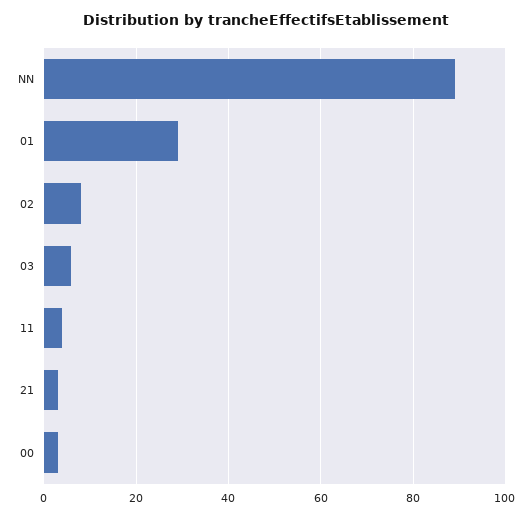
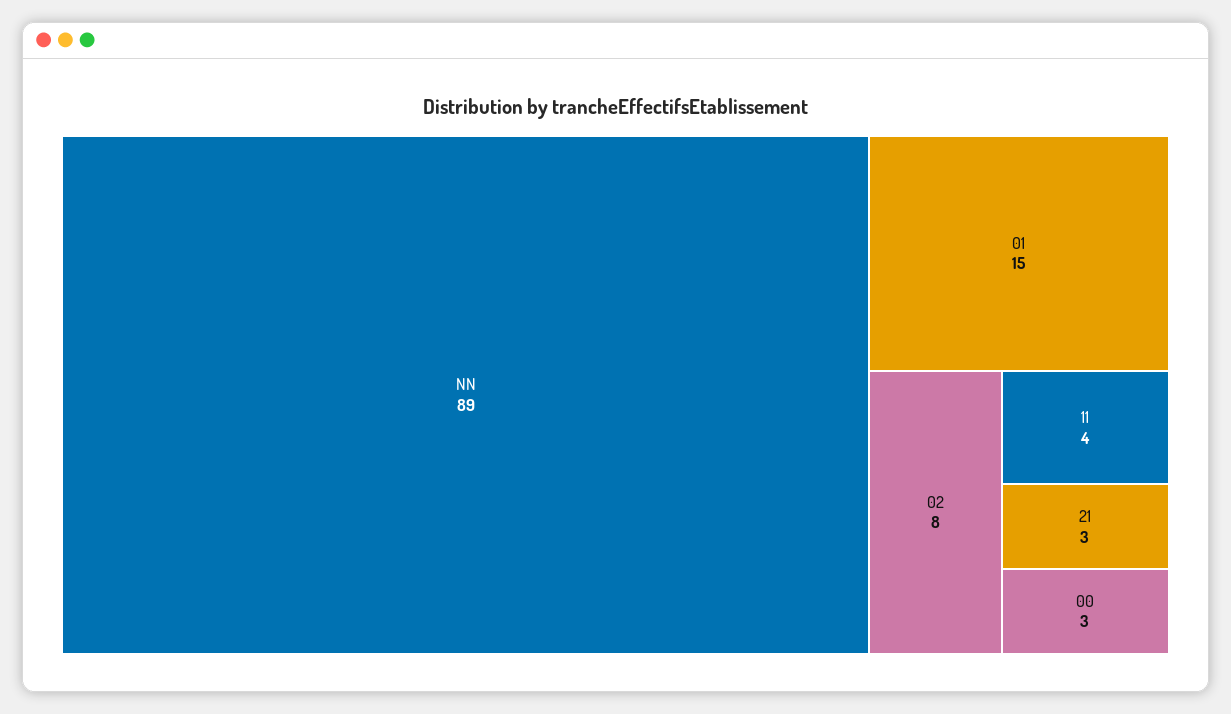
  {
    "NN": 89,
-   "01": 30,
+   "01": 15,
    "02": 8,
-   "03": 5,
    "11": 4,
    "21": 3,
    "00": 3
  }

